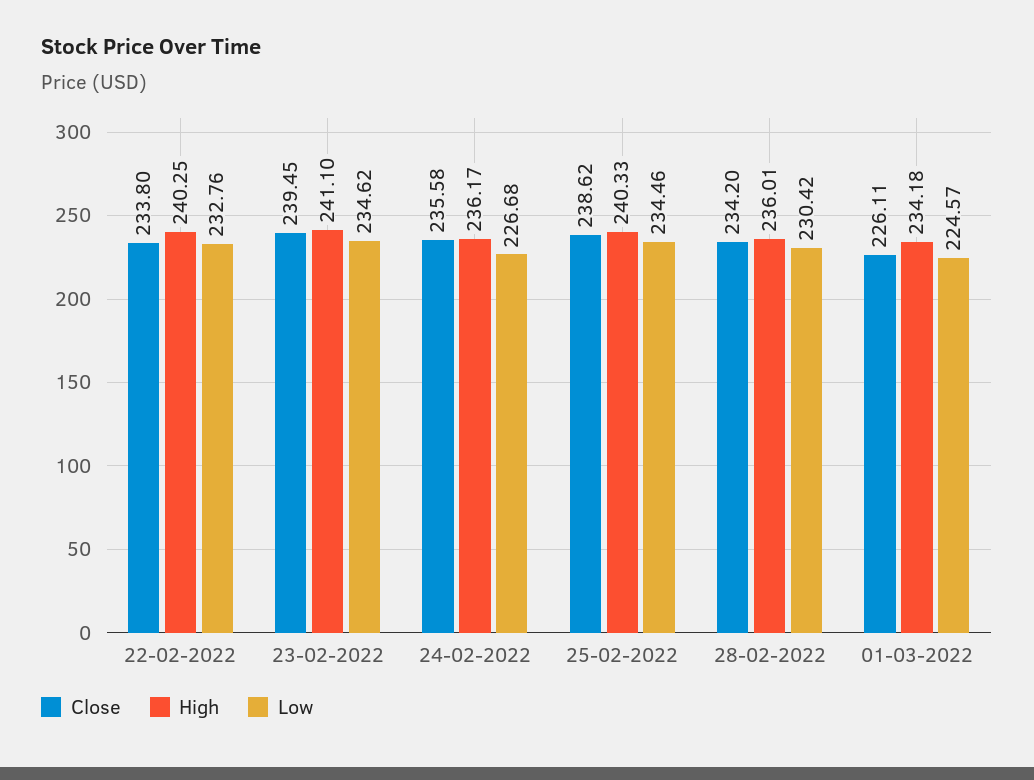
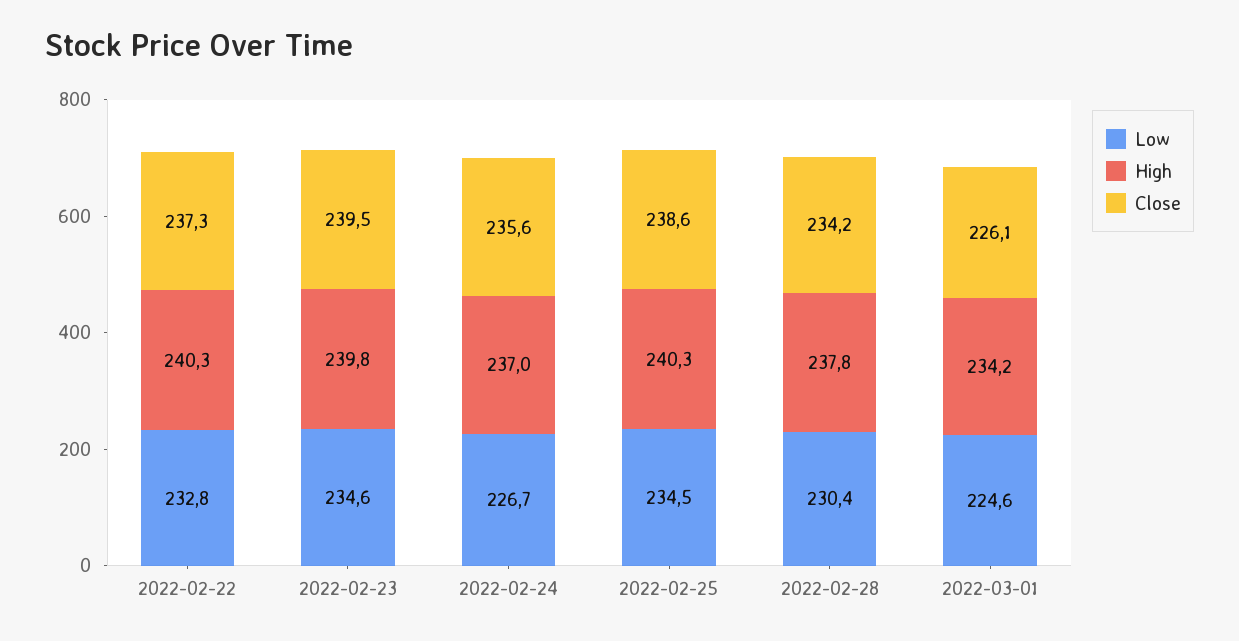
  {
    "Close": {
-     "22-02-2022": 233.8,
+     "22-02-2022": 237.3,
      "23-02-2022": 239.45,
      "24-02-2022": 235.58,
      "25-02-2022": 238.62,
      "28-02-2022": 234.2,
      "01-03-2022": 226.11
    },
    "High": {
      "22-02-2022": 240.25,
-     "23-02-2022": 241.1,
+     "23-02-2022": 239.8,
-     "24-02-2022": 236.17,
+     "24-02-2022": 237,
      "25-02-2022": 240.33,
-     "28-02-2022": 236.01,
+     "28-02-2022": 237.8,
      "01-03-2022": 234.18
    },
    "Low": {
      "22-02-2022": 232.76,
      "23-02-2022": 234.62,
      "24-02-2022": 226.68,
      "25-02-2022": 234.46,
      "28-02-2022": 230.42,
      "01-03-2022": 224.57
    }
  }

